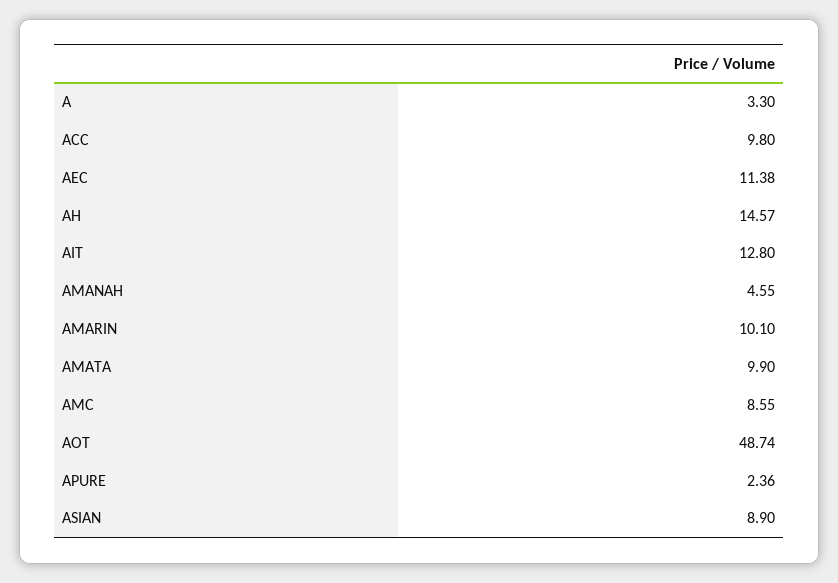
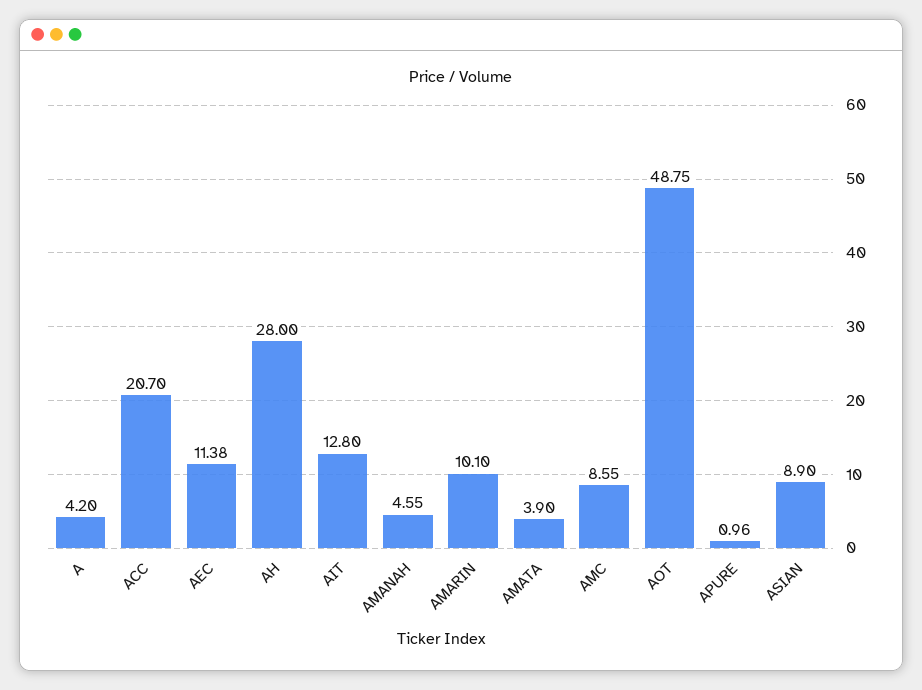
  {
-   "A": 3.3,
+   "A": 4.2,
-   "ACC": 9.8,
+   "ACC": 20.7,
    "AEC": 11.38,
-   "AH": 14.57,
+   "AH": 28,
    "AIT": 12.8,
    "AMANAH": 4.55,
    "AMARIN": 10.1,
-   "AMATA": 9.9,
+   "AMATA": 3.9,
    "AMC": 8.55,
-   "AOT": 48.74,
+   "AOT": 48.75,
-   "APURE": 2.36,
+   "APURE": 0.96,
    "ASIAN": 8.9
  }

